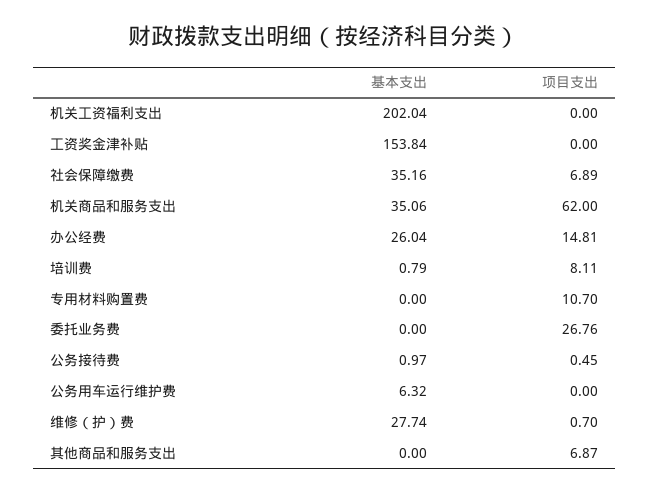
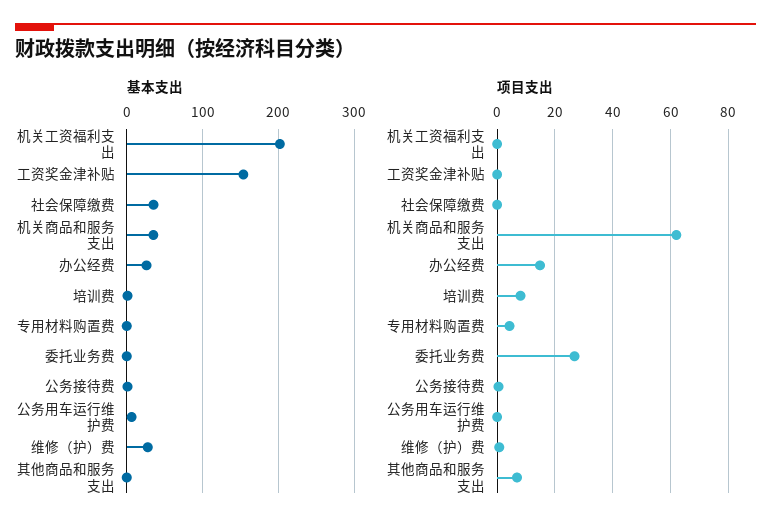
  {
    "基本支出": {
      "机关工资福利支出": 202.04,
      "工资奖金津补贴": 153.84,
      "社会保障缴费": 35.16,
      "机关商品和服务支出": 35.06,
      "办公经费": 26.04,
      "培训费": 0.79,
      "专用材料购置费": 0,
      "委托业务费": 0,
      "公务接待费": 0.97,
      "公务用车运行维护费": 6.32,
      "维修（护）费": 27.74,
      "其他商品和服务支出": 0
    },
    "项目支出": {
      "机关工资福利支出": 0,
      "工资奖金津补贴": 0,
-     "社会保障缴费": 6.89,
+     "社会保障缴费": 0,
      "机关商品和服务支出": 62,
      "办公经费": 14.81,
      "培训费": 8.11,
-     "专用材料购置费": 10.7,
+     "专用材料购置费": 5,
      "委托业务费": 26.76,
      "公务接待费": 0.45,
      "公务用车运行维护费": 0,
      "维修（护）费": 0.7,
      "其他商品和服务支出": 6.87
    }
  }

